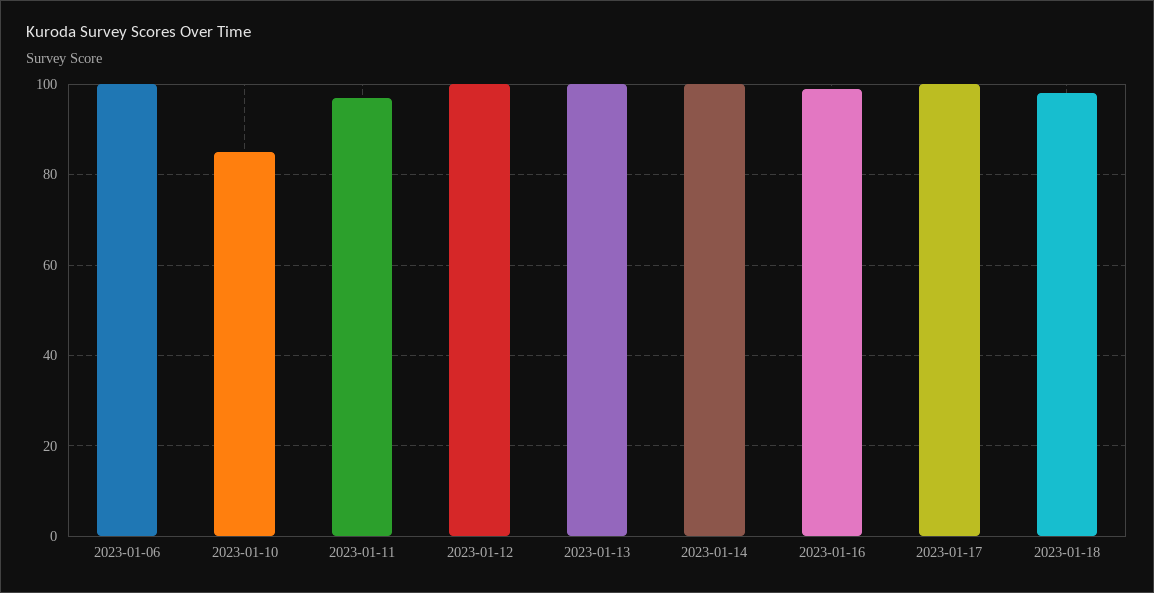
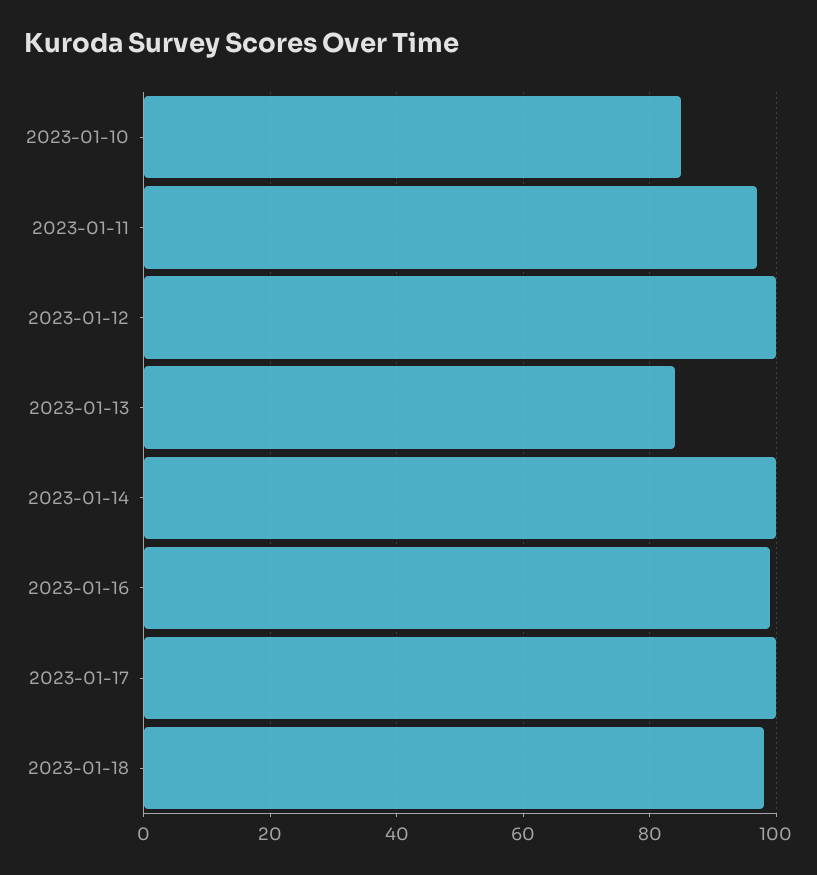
  {
-   "2023-01-06": 100,
    "2023-01-10": 85,
    "2023-01-11": 95,
    "2023-01-12": 100,
-   "2023-01-13": 100,
+   "2023-01-13": 85,
    "2023-01-14": 100,
    "2023-01-16": 100,
    "2023-01-17": 100,
    "2023-01-18": 100
  }

